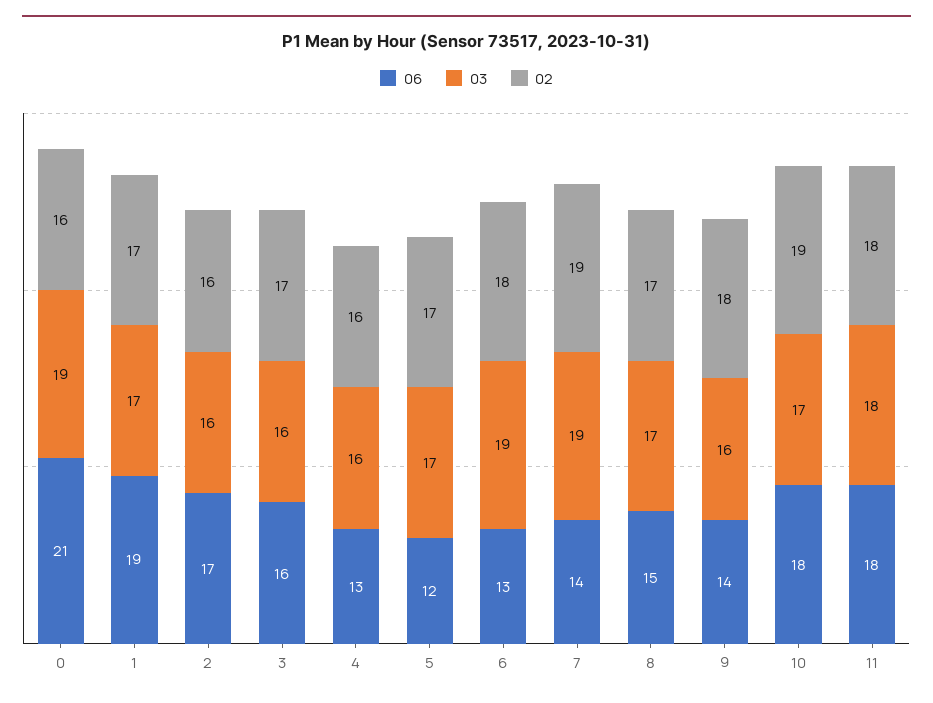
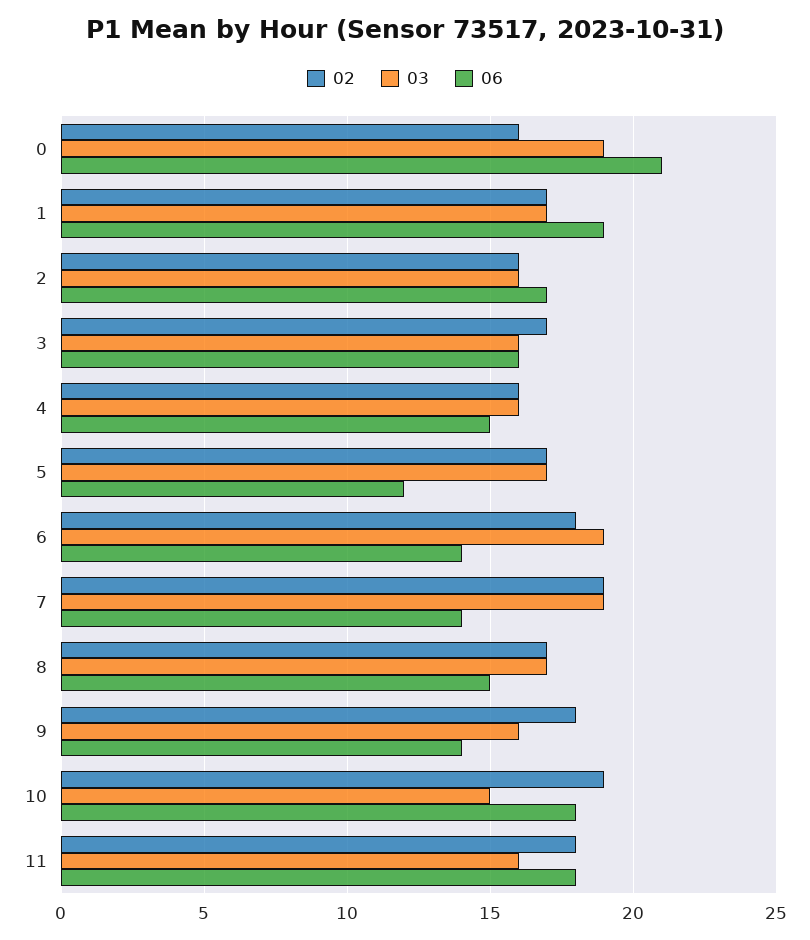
  {
    "06": {
      "0": 21,
      "1": 19,
      "2": 17,
      "3": 16,
-     "4": 13,
+     "4": 15,
      "5": 12,
-     "6": 13,
+     "6": 14,
      "7": 14,
      "8": 15,
      "9": 14,
      "10": 18,
      "11": 18
    },
    "03": {
      "0": 19,
      "1": 17,
      "2": 16,
      "3": 16,
      "4": 16,
      "5": 17,
      "6": 19,
      "7": 19,
      "8": 17,
      "9": 16,
-     "10": 17,
+     "10": 15,
-     "11": 18
+     "11": 16
    },
    "02": {
      "0": 16,
      "1": 17,
      "2": 16,
      "3": 17,
      "4": 16,
      "5": 17,
      "6": 18,
      "7": 19,
      "8": 17,
      "9": 18,
      "10": 19,
      "11": 18
    }
  }

